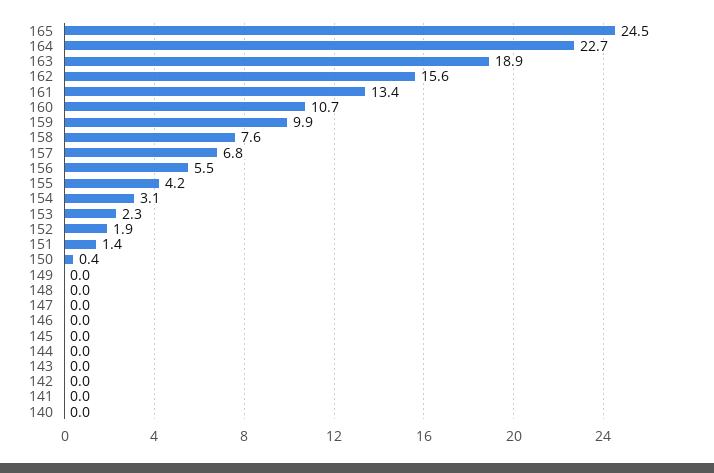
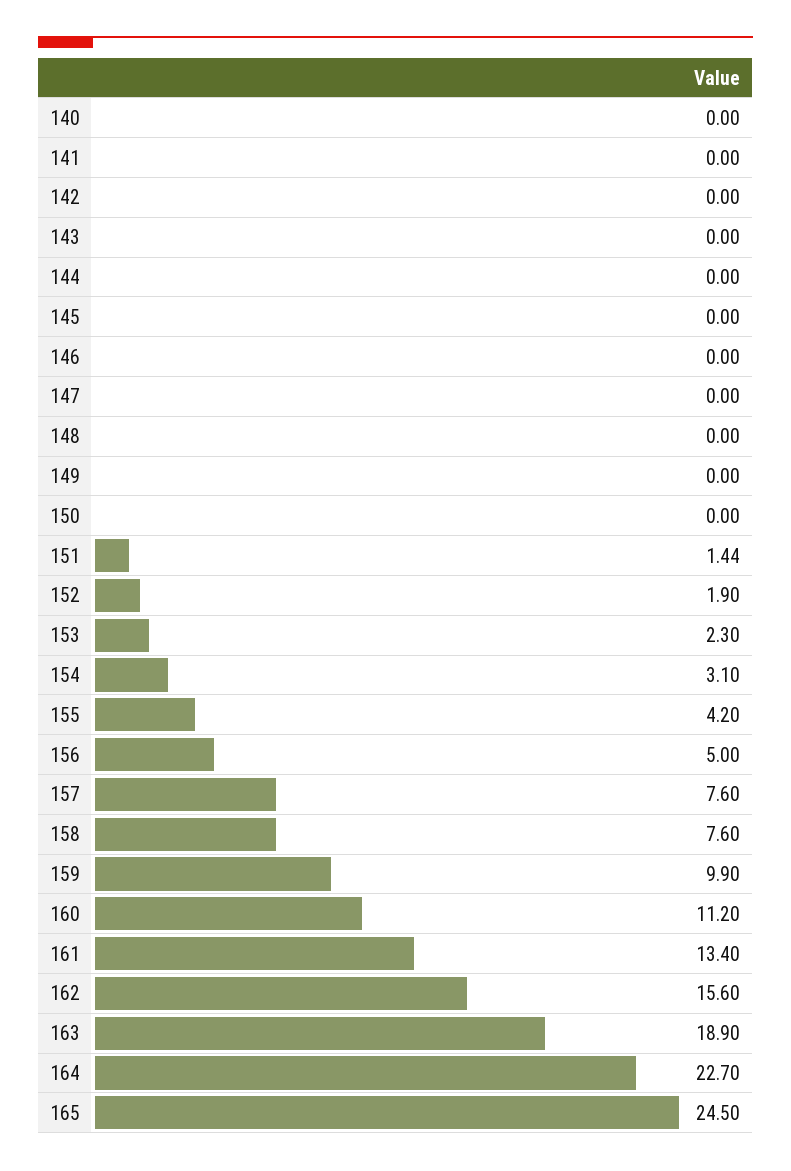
  {
    "165": 24.5,
    "164": 22.7,
    "163": 18.9,
    "162": 15.6,
    "161": 13.4,
-   "160": 10.7,
+   "160": 11.2,
    "159": 9.9,
    "158": 7.6,
-   "157": 6.8,
+   "157": 7.6,
-   "156": 5.5,
+   "156": 5,
    "155": 4.2,
    "154": 3.1,
    "153": 2.3,
    "152": 1.9,
    "151": 1.44,
-   "150": 0.4,
+   "150": 0,
    "149": 0,
    "148": 0,
    "147": 0,
    "146": 0,
    "145": 0,
    "144": 0,
    "143": 0,
    "142": 0,
    "141": 0,
    "140": 0
  }

